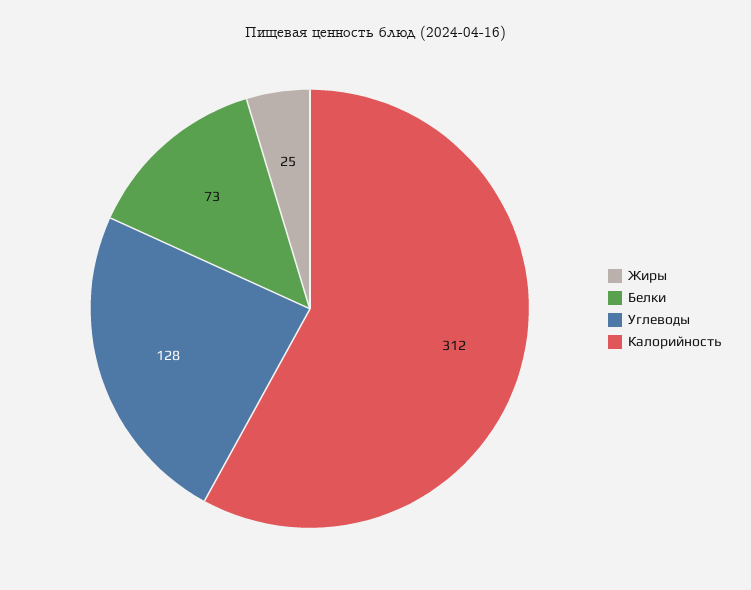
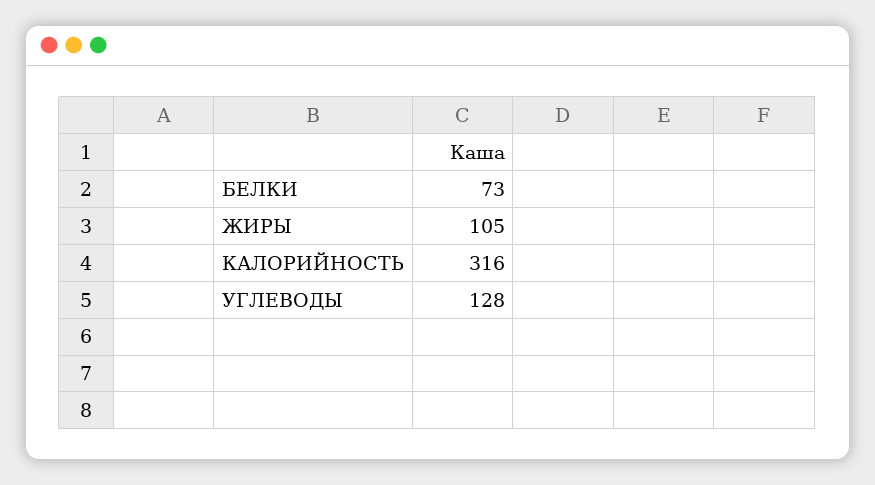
  {
-   "Жиры": 25,
+   "Жиры": 105,
    "Белки": 73,
    "Углеводы": 128,
-   "Калорийность": 312
+   "Калорийность": 316
  }

